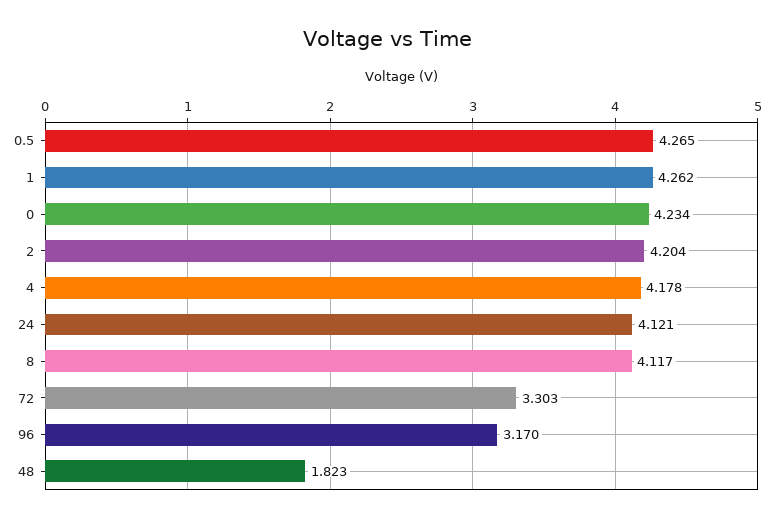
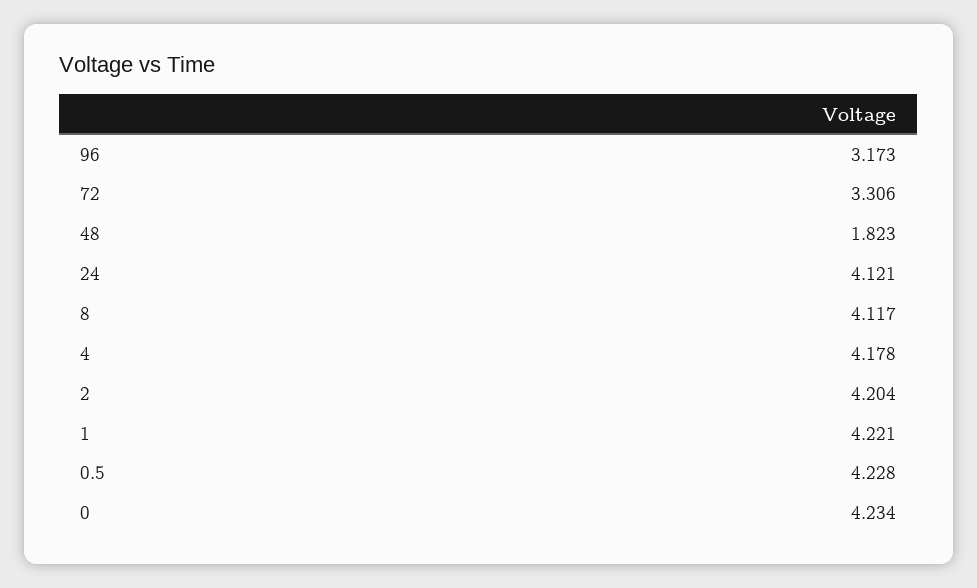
  {
-   "0.5": 4.265,
+   "0.5": 4.228,
-   "1": 4.262,
+   "1": 4.221,
    "0": 4.234,
    "2": 4.204,
    "4": 4.178,
    "24": 4.121,
    "8": 4.117,
-   "72": 3.303,
+   "72": 3.306,
-   "96": 3.17,
+   "96": 3.173,
    "48": 1.823
  }

